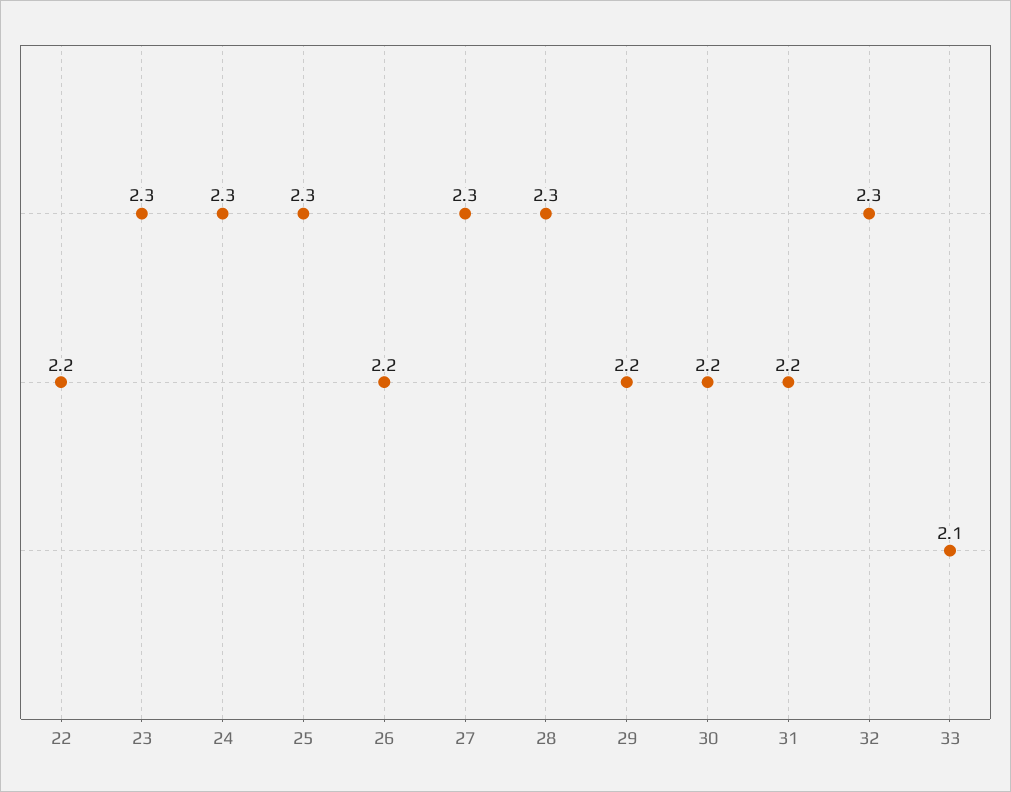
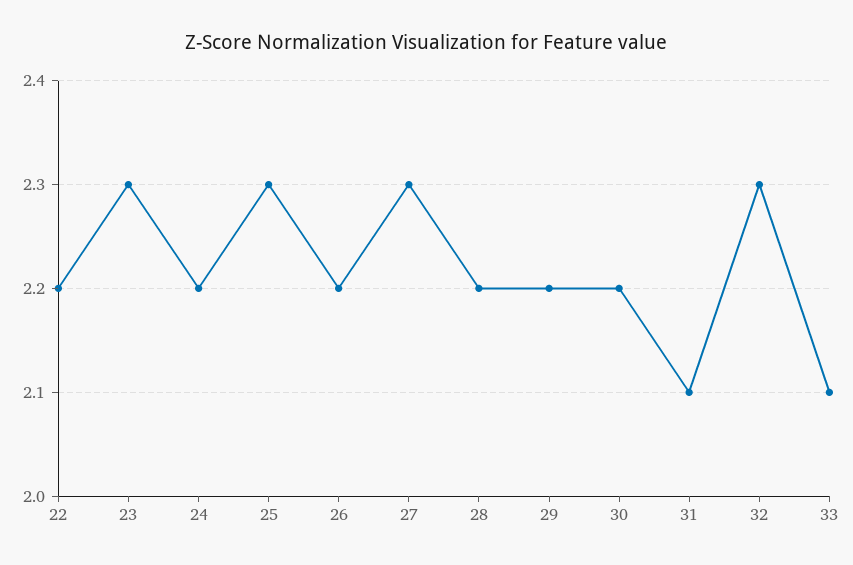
  {
    "22": 2.2,
    "23": 2.3,
-   "24": 2.3,
+   "24": 2.2,
    "25": 2.3,
    "26": 2.2,
    "27": 2.3,
-   "28": 2.3,
+   "28": 2.2,
    "29": 2.2,
    "30": 2.2,
-   "31": 2.2,
+   "31": 2.1,
    "32": 2.3,
    "33": 2.1
  }

